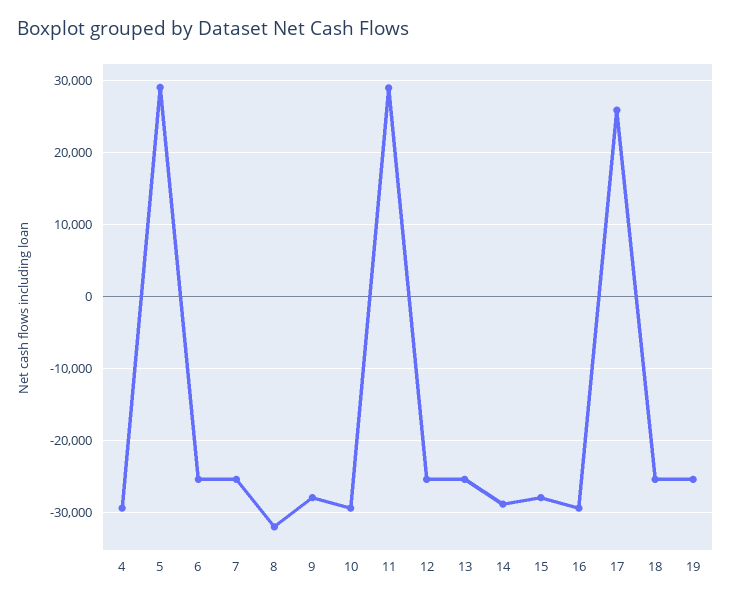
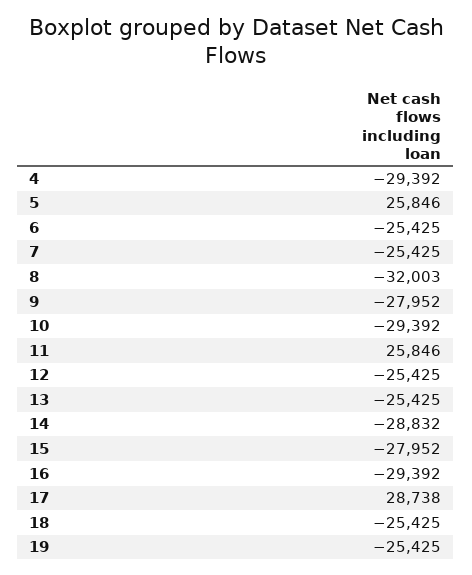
  {
    "4": -29392,
-   "5": 29000,
+   "5": 25846,
    "6": -25425,
    "7": -25425,
    "8": -32003,
    "9": -27952,
    "10": -29392,
-   "11": 29000,
+   "11": 25846,
    "12": -25425,
    "13": -25425,
    "14": -28832,
    "15": -27952,
    "16": -29392,
-   "17": 26000,
+   "17": 28738,
    "18": -25425,
    "19": -25425
  }

